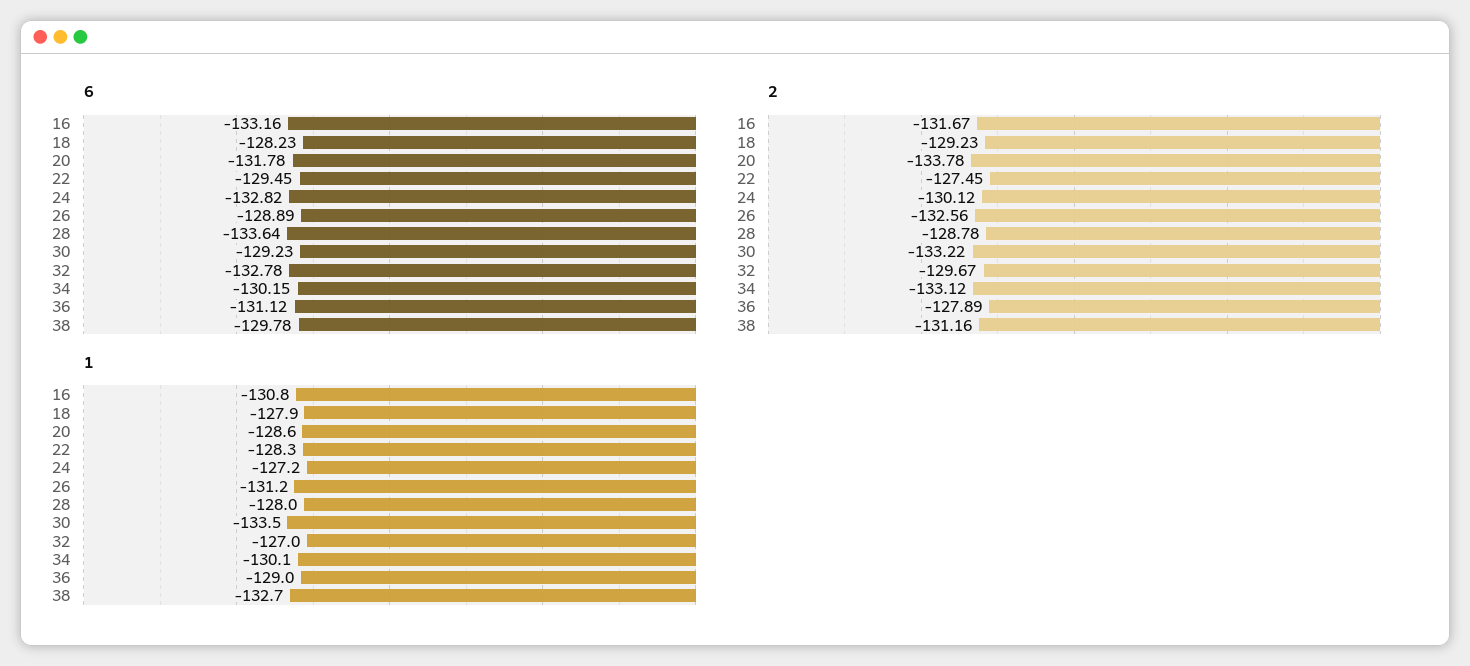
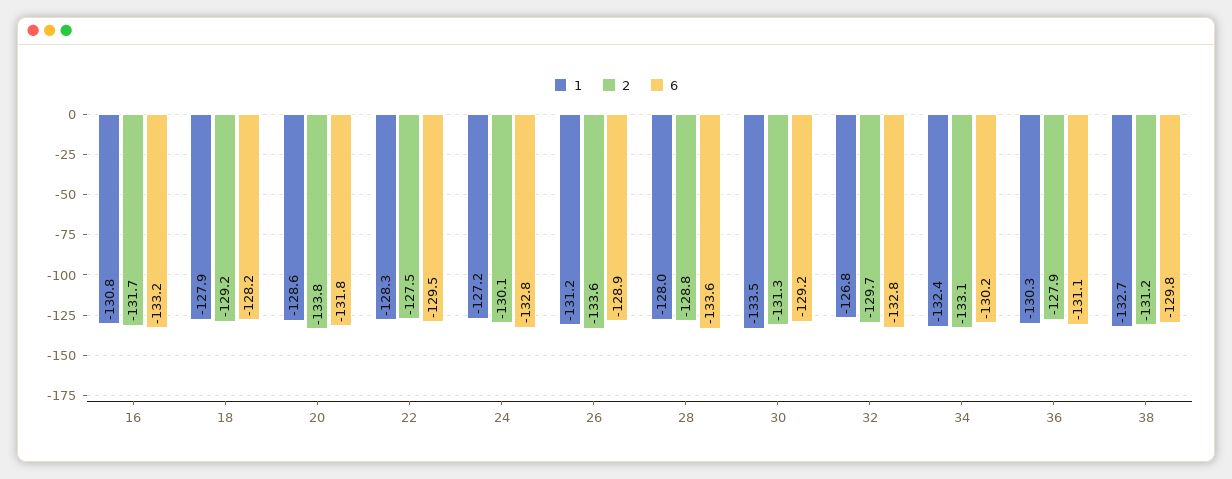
  {
    "6": {
      "16": -133.16,
      "18": -128.23,
      "20": -131.78,
      "22": -129.45,
      "24": -132.82,
      "26": -128.89,
      "28": -133.64,
      "30": -129.23,
      "32": -132.78,
      "34": -130.15,
      "36": -131.12,
      "38": -129.78
    },
    "2": {
      "16": -131.67,
      "18": -129.23,
      "20": -133.78,
      "22": -127.45,
      "24": -130.12,
-     "26": -132.56,
+     "26": -133.6,
      "28": -128.78,
-     "30": -133.22,
+     "30": -131.3,
      "32": -129.67,
      "34": -133.12,
      "36": -127.89,
      "38": -131.16
    },
    "1": {
      "16": -130.8,
      "18": -127.9,
      "20": -128.6,
      "22": -128.3,
      "24": -127.2,
      "26": -131.2,
      "28": -128,
      "30": -133.5,
-     "32": -127,
+     "32": -126.8,
-     "34": -130.1,
+     "34": -132.4,
-     "36": -129,
+     "36": -130.3,
      "38": -132.7
    }
  }

